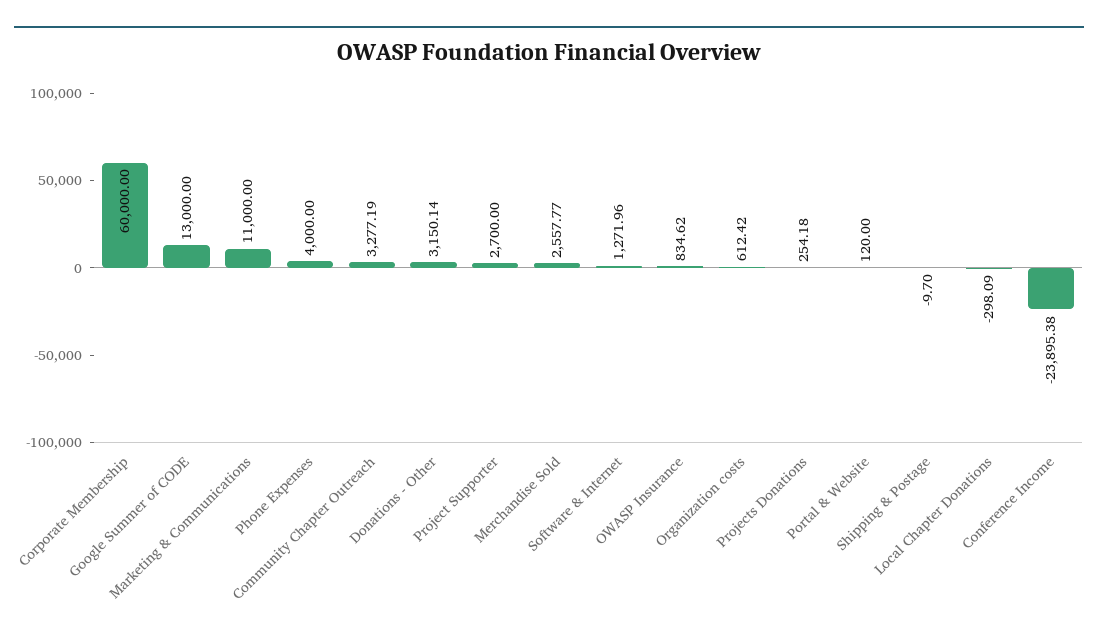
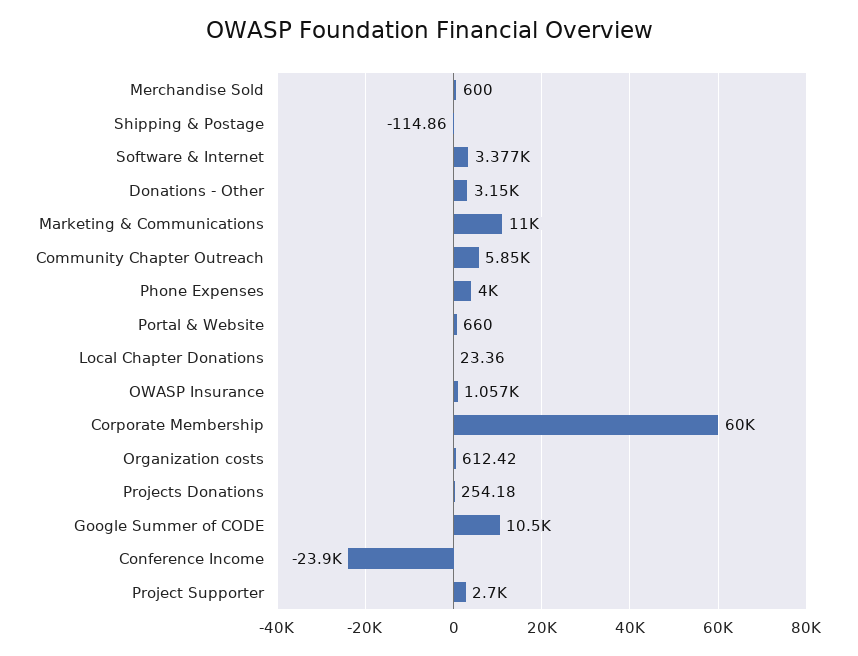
  {
    "Corporate Membership": 60000,
-   "Google Summer of CODE": 13000,
+   "Google Summer of CODE": 10500,
    "Marketing & Communications": 11000,
    "Phone Expenses": 4000,
-   "Community Chapter Outreach": 3277.19,
+   "Community Chapter Outreach": 5850,
    "Donations - Other": 3150.14,
    "Project Supporter": 2700,
-   "Merchandise Sold": 2557.77,
+   "Merchandise Sold": 600,
-   "Software & Internet": 1271.96,
+   "Software & Internet": 3377,
-   "OWASP Insurance": 834.62,
+   "OWASP Insurance": 1057,
    "Organization costs": 612.42,
    "Projects Donations": 254.18,
-   "Portal & Website": 120,
+   "Portal & Website": 660,
-   "Shipping & Postage": -9.7,
+   "Shipping & Postage": -114.86,
-   "Local Chapter Donations": -298.09,
+   "Local Chapter Donations": 23.36,
    "Conference Income": -23895.38
  }

